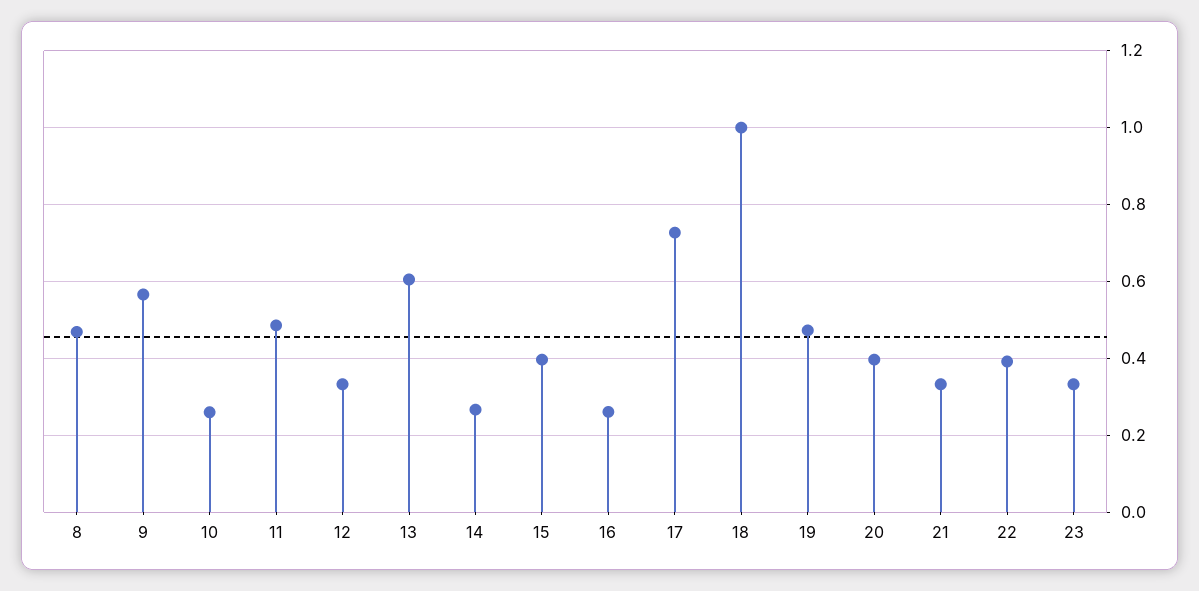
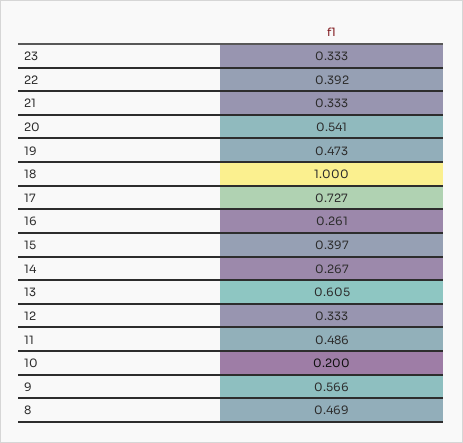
  {
    "8": 0.469,
    "9": 0.566,
-   "10": 0.26,
+   "10": 0.2,
    "11": 0.486,
    "12": 0.333,
    "13": 0.605,
    "14": 0.267,
    "15": 0.397,
    "16": 0.261,
    "17": 0.727,
    "18": 1,
    "19": 0.473,
-   "20": 0.4,
+   "20": 0.541,
    "21": 0.333,
    "22": 0.392,
    "23": 0.333
  }

